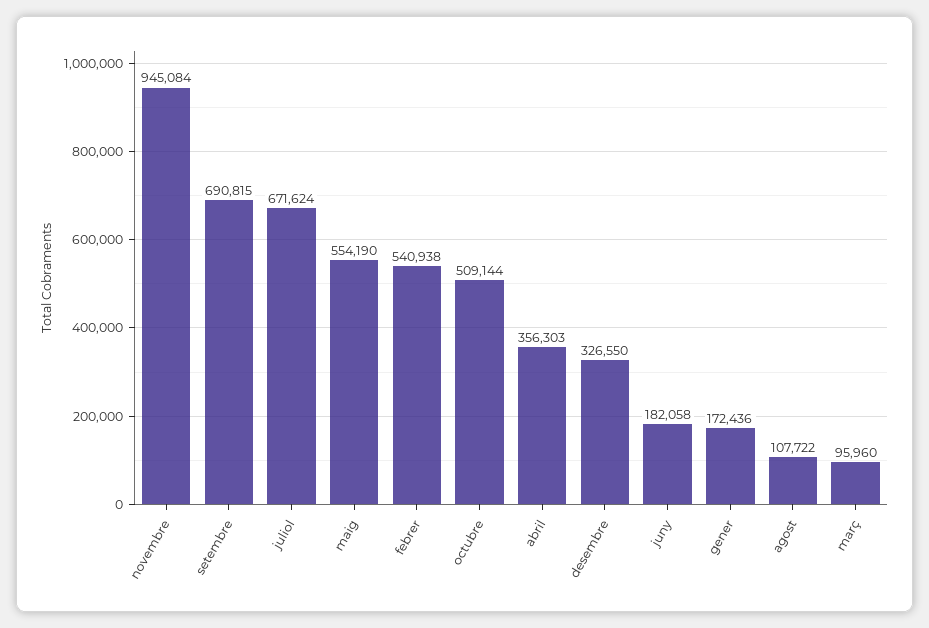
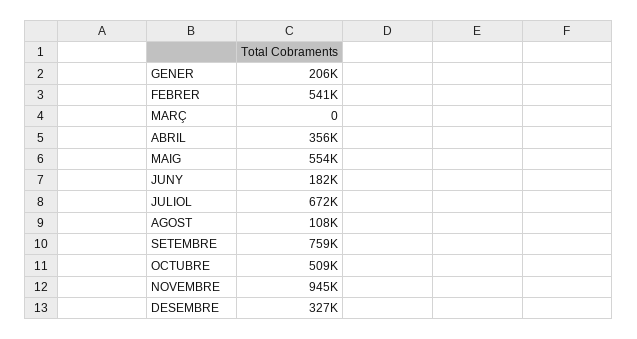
  {
    "novembre": 945084,
-   "setembre": 690815,
+   "setembre": 759000,
    "juliol": 671624,
    "maig": 554190,
    "febrer": 540938,
    "octubre": 509144,
    "abril": 356303,
    "desembre": 326550,
    "juny": 182058,
-   "gener": 172436,
+   "gener": 206000,
    "agost": 107722,
-   "març": 95960
+   "març": 0
  }

